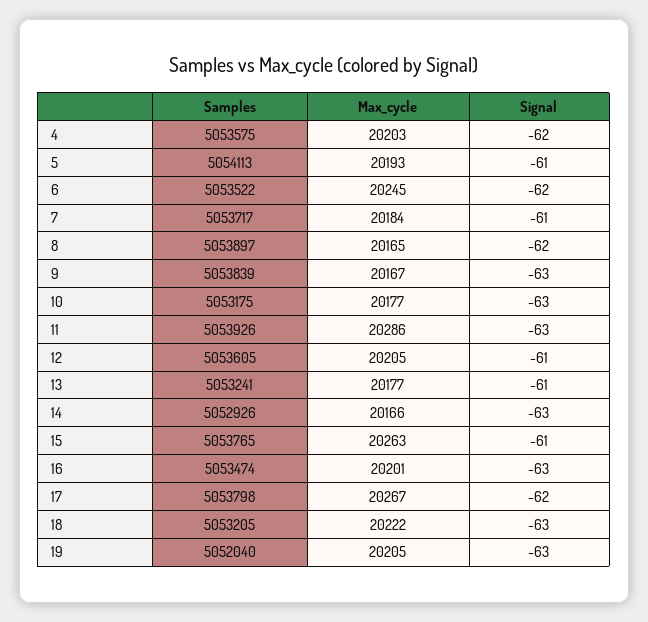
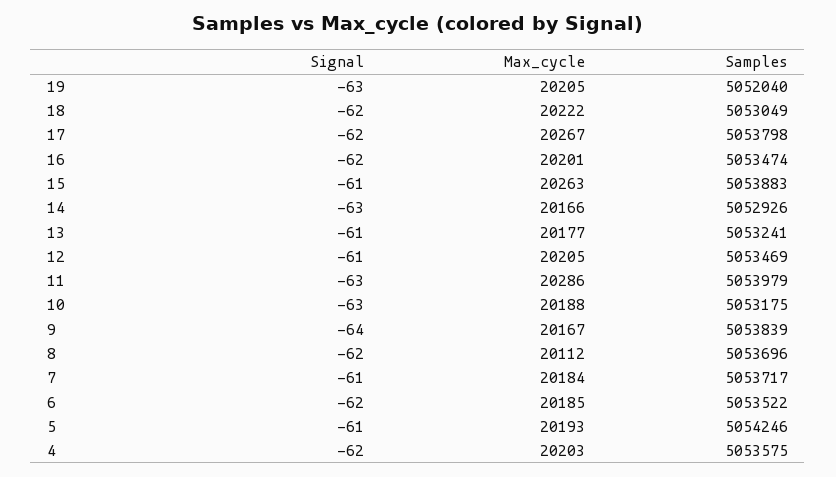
  {
    "Samples": {
      "4": 5053575,
-     "5": 5054113,
+     "5": 5054246,
      "6": 5053522,
      "7": 5053717,
-     "8": 5053897,
+     "8": 5053696,
      "9": 5053839,
      "10": 5053175,
-     "11": 5053926,
+     "11": 5053979,
-     "12": 5053605,
+     "12": 5053469,
      "13": 5053241,
      "14": 5052926,
-     "15": 5053765,
+     "15": 5053883,
      "16": 5053474,
      "17": 5053798,
-     "18": 5053205,
+     "18": 5053049,
      "19": 5052040
    },
    "Max_cycle": {
      "4": 20203,
      "5": 20193,
-     "6": 20245,
+     "6": 20185,
      "7": 20184,
-     "8": 20165,
+     "8": 20112,
      "9": 20167,
-     "10": 20177,
+     "10": 20188,
      "11": 20286,
      "12": 20205,
      "13": 20177,
      "14": 20166,
      "15": 20263,
      "16": 20201,
      "17": 20267,
      "18": 20222,
      "19": 20205
    },
    "Signal": {
      "4": -62,
      "5": -61,
      "6": -62,
      "7": -61,
      "8": -62,
-     "9": -63,
+     "9": -64,
      "10": -63,
      "11": -63,
      "12": -61,
      "13": -61,
      "14": -63,
      "15": -61,
-     "16": -63,
+     "16": -62,
      "17": -62,
-     "18": -63,
+     "18": -62,
      "19": -63
    }
  }

